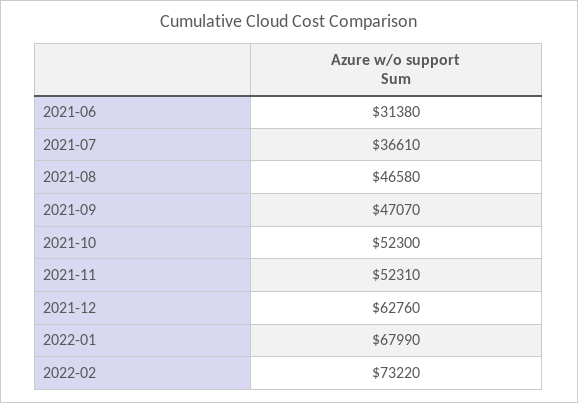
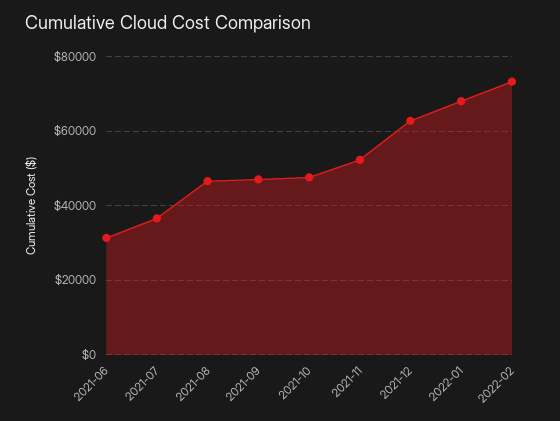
  {
    "2021-06": 31380,
    "2021-07": 36610,
    "2021-08": 46580,
    "2021-09": 47070,
-   "2021-10": 52300,
+   "2021-10": 48000,
    "2021-11": 52310,
    "2021-12": 62760,
    "2022-01": 67990,
    "2022-02": 73220
  }

